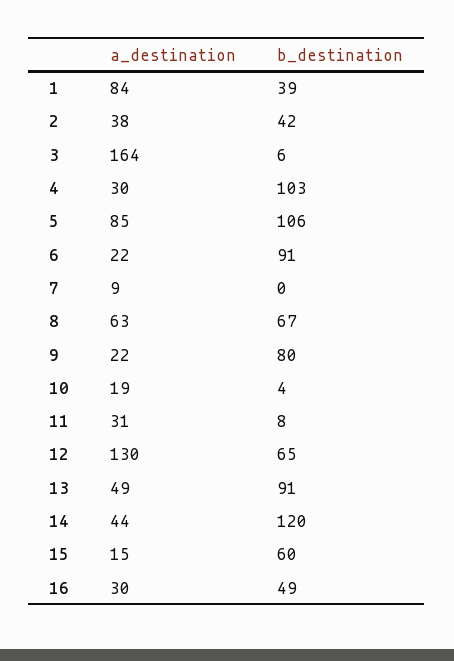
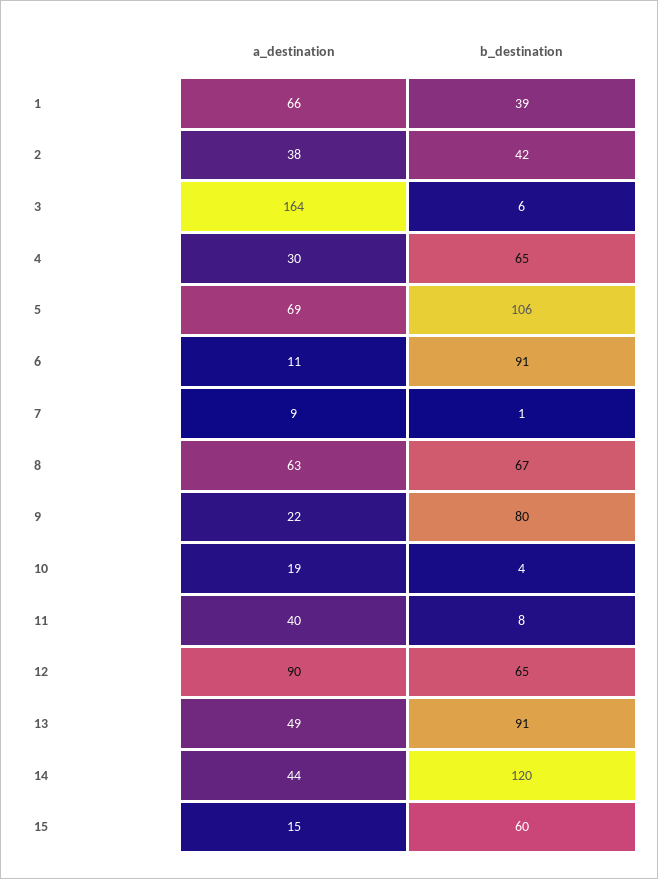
  {
    "a_destination": {
-     "1": 84,
+     "1": 66,
      "2": 38,
      "3": 164,
      "4": 30,
-     "5": 85,
+     "5": 69,
-     "6": 22,
+     "6": 11,
      "7": 9,
      "8": 63,
      "9": 22,
      "10": 19,
-     "11": 31,
+     "11": 40,
-     "12": 130,
+     "12": 90,
      "13": 49,
      "14": 44,
-     "15": 15,
+     "15": 15
-     "16": 30
    },
    "b_destination": {
      "1": 39,
      "2": 42,
      "3": 6,
-     "4": 103,
+     "4": 65,
      "5": 106,
      "6": 91,
-     "7": 0,
+     "7": 1,
      "8": 67,
      "9": 80,
      "10": 4,
      "11": 8,
      "12": 65,
      "13": 91,
      "14": 120,
-     "15": 60,
+     "15": 60
-     "16": 49
    }
  }

